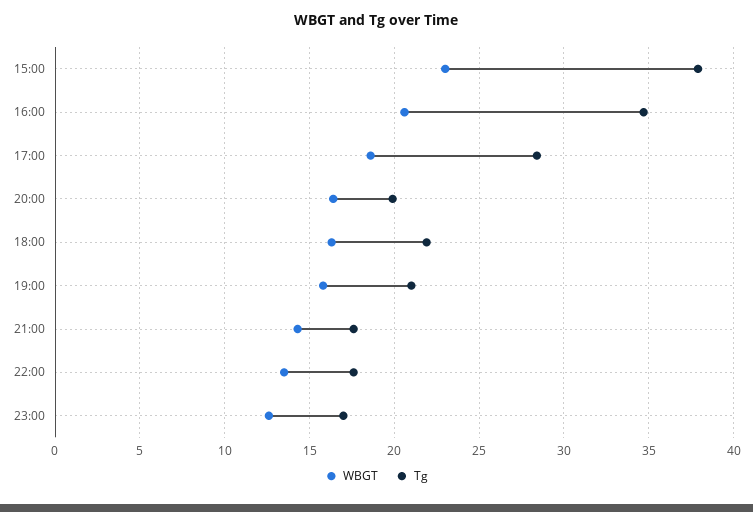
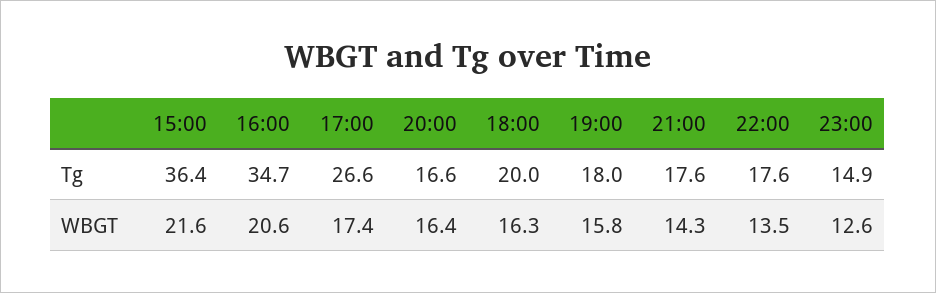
  {
    "WBGT": {
-     "15:00": 23,
+     "15:00": 21.6,
      "16:00": 20.6,
-     "17:00": 18.5,
+     "17:00": 17.4,
      "20:00": 16.4,
      "18:00": 16.3,
      "19:00": 15.8,
      "21:00": 14.3,
      "22:00": 13.5,
      "23:00": 12.6
    },
    "Tg": {
-     "15:00": 38,
+     "15:00": 36.4,
      "16:00": 34.7,
-     "17:00": 28.5,
+     "17:00": 26.6,
-     "20:00": 20,
+     "20:00": 16.6,
-     "18:00": 22,
+     "18:00": 20,
-     "19:00": 21,
+     "19:00": 18,
      "21:00": 17.6,
      "22:00": 17.6,
-     "23:00": 17
+     "23:00": 14.9
    }
  }

